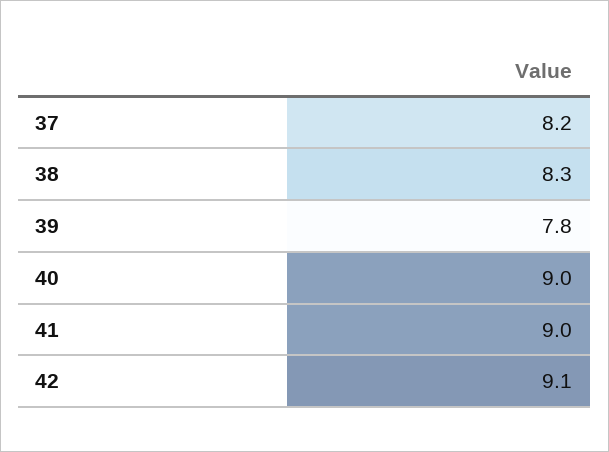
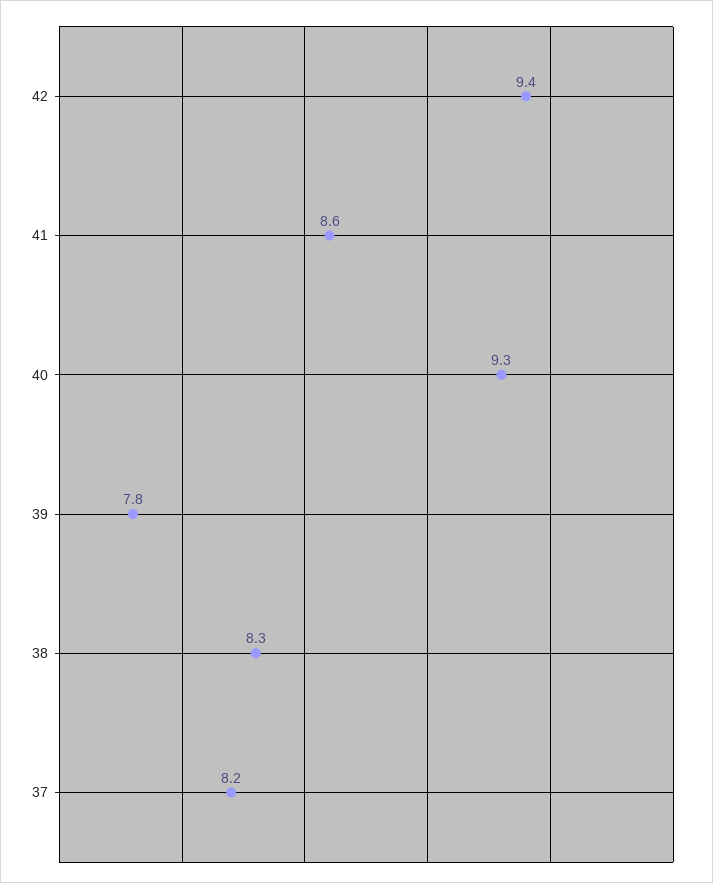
  {
    "37": 8.2,
    "38": 8.3,
    "39": 7.8,
-   "40": 9,
+   "40": 9.3,
-   "41": 9,
+   "41": 8.6,
-   "42": 9.1
+   "42": 9.4
  }

